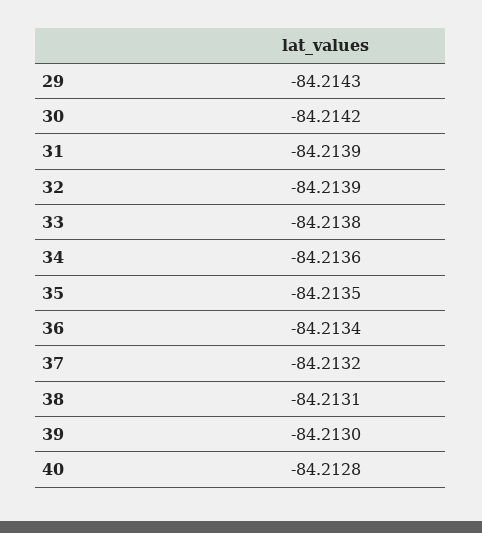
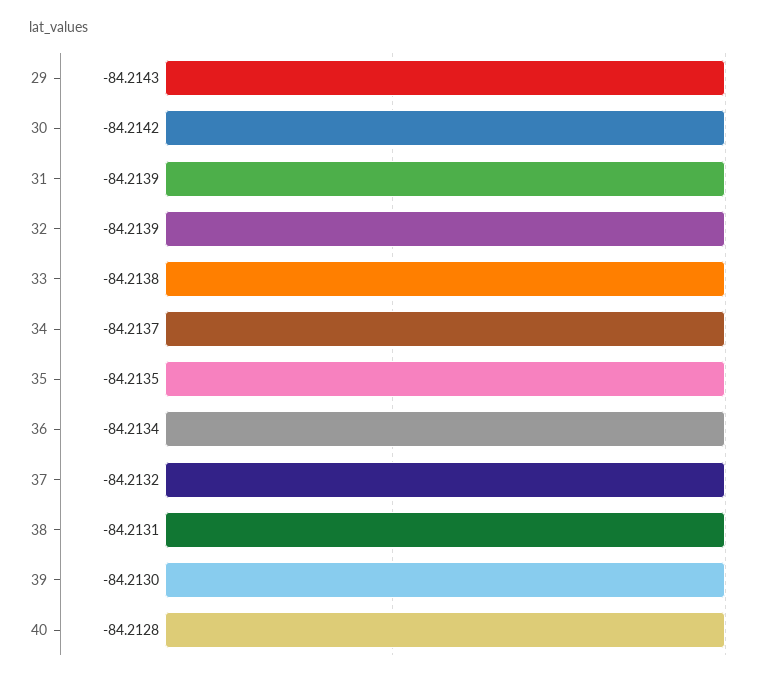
  {
    "29": -84.2143,
    "30": -84.2142,
    "31": -84.2139,
    "32": -84.2139,
    "33": -84.2138,
-   "34": -84.2136,
+   "34": -84.2137,
    "35": -84.2135,
    "36": -84.2134,
    "37": -84.2132,
    "38": -84.2131,
    "39": -84.213,
    "40": -84.2128
  }

